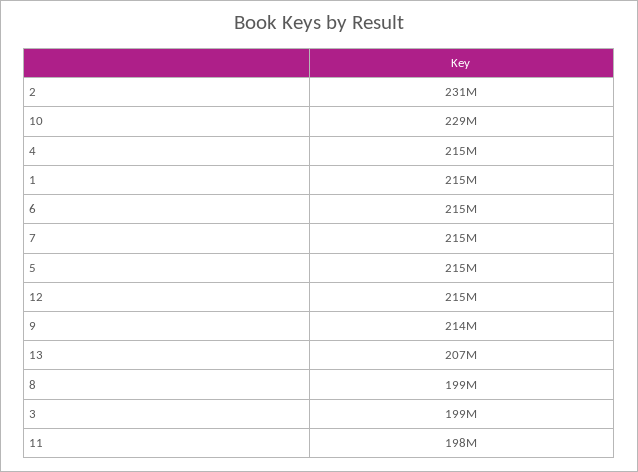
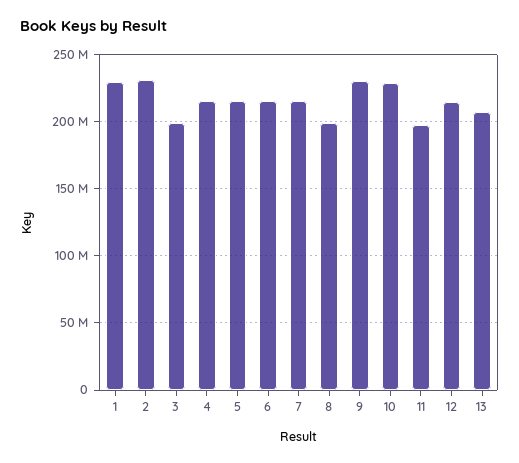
  {
    "2": 231000000,
    "10": 229000000,
    "4": 215000000,
-   "1": 215000000,
+   "1": 230000000,
    "6": 215000000,
    "7": 215000000,
    "5": 215000000,
    "12": 215000000,
-   "9": 214000000,
+   "9": 230000000,
    "13": 207000000,
    "8": 199000000,
    "3": 199000000,
    "11": 198000000
  }

